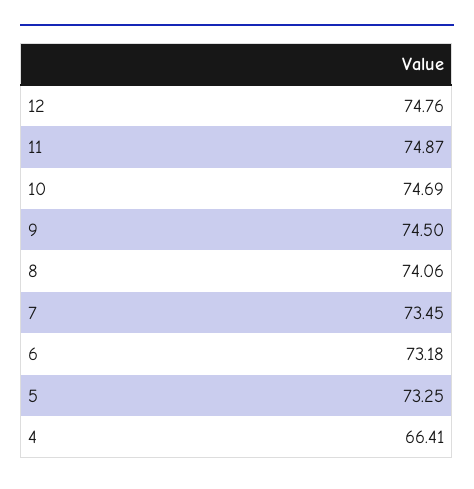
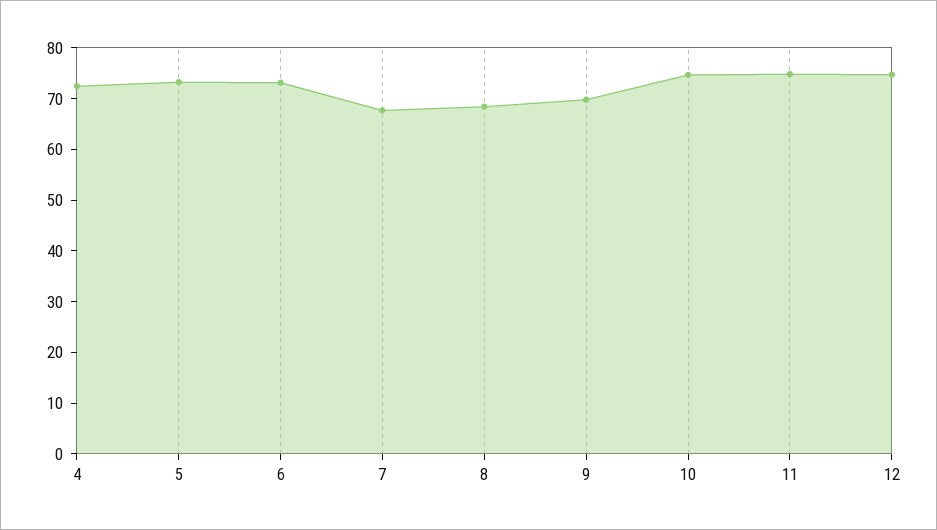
  {
    "12": 74.76,
    "11": 74.87,
    "10": 74.69,
-   "9": 74.5,
+   "9": 70,
-   "8": 74.06,
+   "8": 68,
-   "7": 73.45,
+   "7": 68,
    "6": 73.18,
    "5": 73.25,
-   "4": 66.41
+   "4": 72
  }

